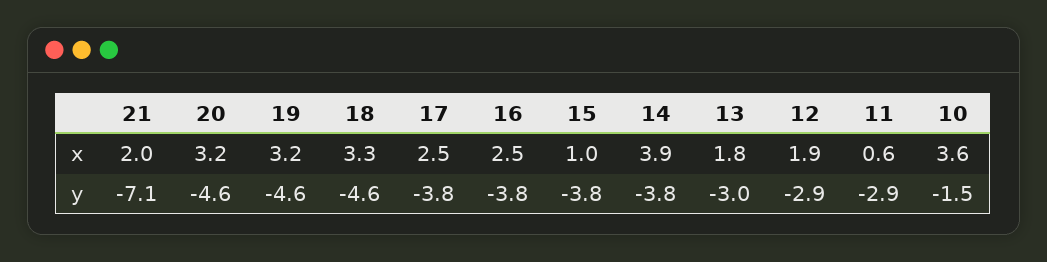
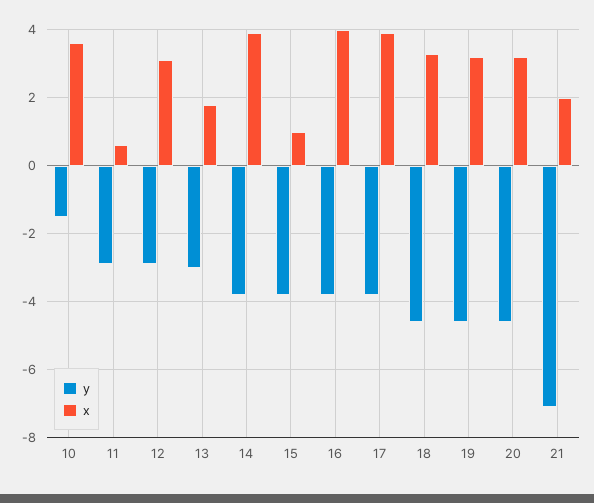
  {
    "x": {
      "21": 2,
      "20": 3.2,
      "19": 3.2,
      "18": 3.3,
-     "17": 2.5,
+     "17": 4,
-     "16": 2.5,
+     "16": 4,
      "15": 1,
      "14": 3.9,
      "13": 1.8,
-     "12": 1.9,
+     "12": 3,
      "11": 0.6,
      "10": 3.6
    },
    "y": {
      "21": -7.1,
      "20": -4.6,
      "19": -4.6,
      "18": -4.6,
      "17": -3.8,
      "16": -3.8,
      "15": -3.8,
      "14": -3.8,
      "13": -3,
      "12": -2.9,
      "11": -2.9,
      "10": -1.5
    }
  }

